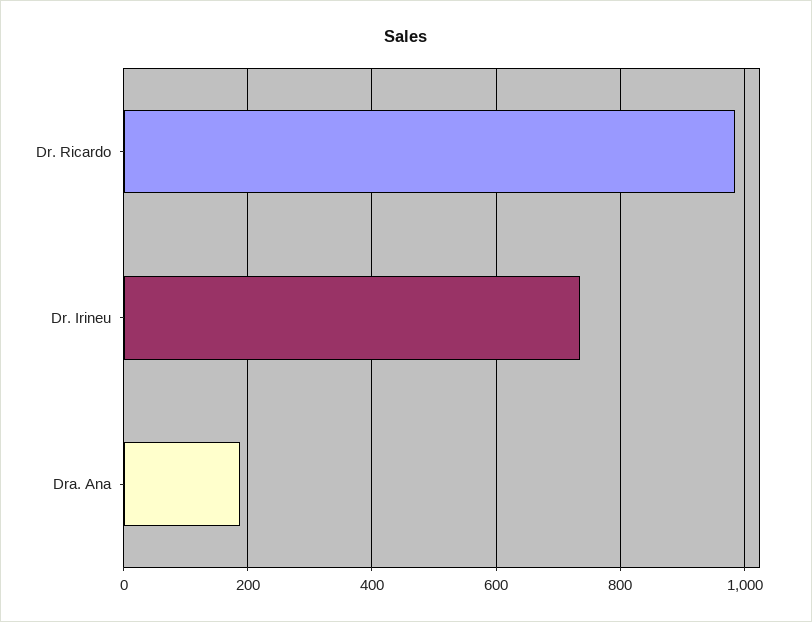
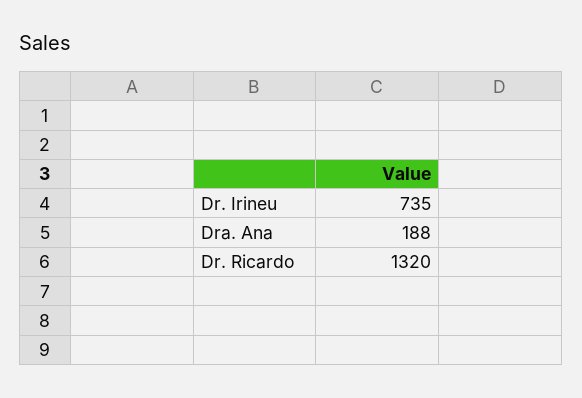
  {
-   "Dr. Ricardo": 980,
+   "Dr. Ricardo": 1320,
    "Dr. Irineu": 735,
    "Dra. Ana": 188
  }

